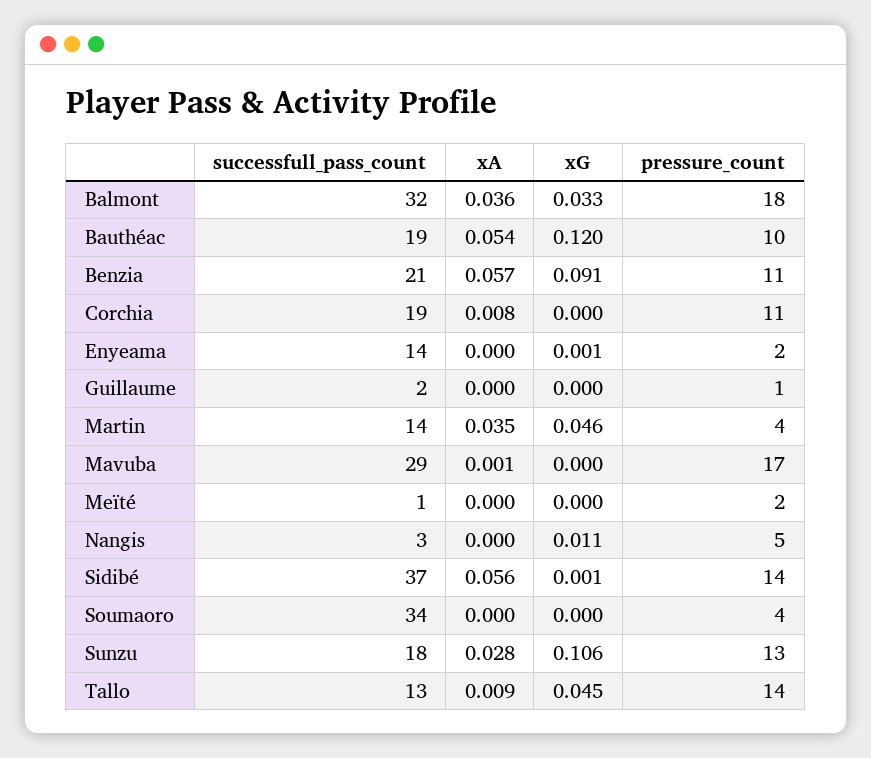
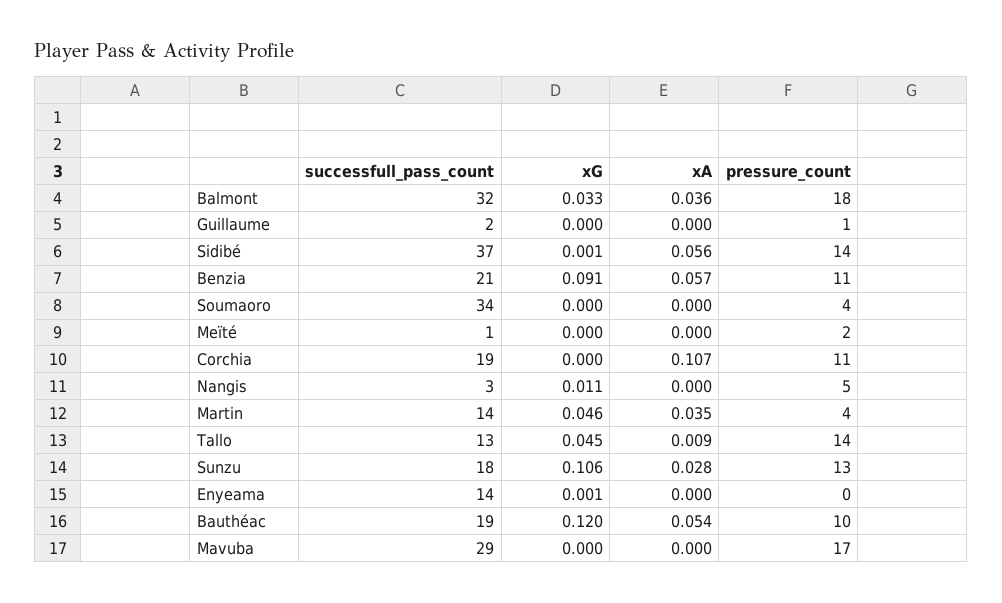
  {
    "successfull_pass_count": {
      "Balmont": 32,
      "Bauthéac": 19,
      "Benzia": 21,
      "Corchia": 19,
      "Enyeama": 14,
      "Guillaume": 2,
      "Martin": 14,
      "Mavuba": 29,
      "Meïté": 1,
      "Nangis": 3,
      "Sidibé": 37,
      "Soumaoro": 34,
      "Sunzu": 18,
      "Tallo": 13
    },
    "xA": {
      "Balmont": 0.036,
      "Bauthéac": 0.054,
      "Benzia": 0.057,
-     "Corchia": 0.008,
+     "Corchia": 0.107,
      "Enyeama": 0,
      "Guillaume": 0,
      "Martin": 0.035,
-     "Mavuba": 0.001,
+     "Mavuba": 0,
      "Meïté": 0,
      "Nangis": 0,
      "Sidibé": 0.056,
      "Soumaoro": 0,
      "Sunzu": 0.028,
      "Tallo": 0.009
    },
    "xG": {
      "Balmont": 0.033,
      "Bauthéac": 0.12,
      "Benzia": 0.091,
      "Corchia": 0,
      "Enyeama": 0.001,
      "Guillaume": 0,
      "Martin": 0.046,
      "Mavuba": 0,
      "Meïté": 0,
      "Nangis": 0.011,
      "Sidibé": 0.001,
      "Soumaoro": 0,
      "Sunzu": 0.106,
      "Tallo": 0.045
    },
    "pressure_count": {
      "Balmont": 18,
      "Bauthéac": 10,
      "Benzia": 11,
      "Corchia": 11,
-     "Enyeama": 2,
+     "Enyeama": 0,
      "Guillaume": 1,
      "Martin": 4,
      "Mavuba": 17,
      "Meïté": 2,
      "Nangis": 5,
      "Sidibé": 14,
      "Soumaoro": 4,
      "Sunzu": 13,
      "Tallo": 14
    }
  }

